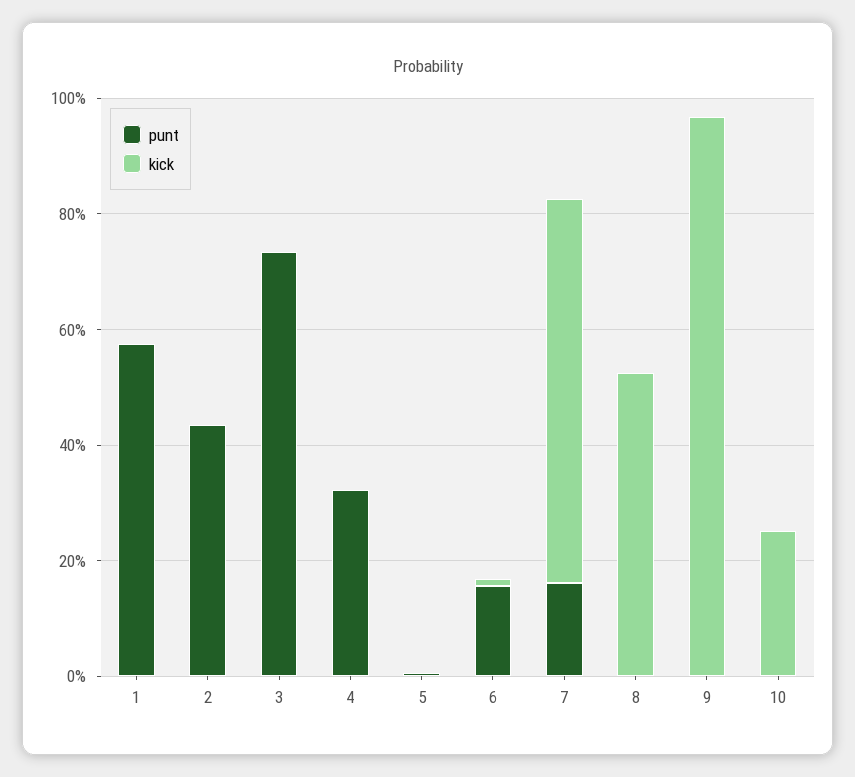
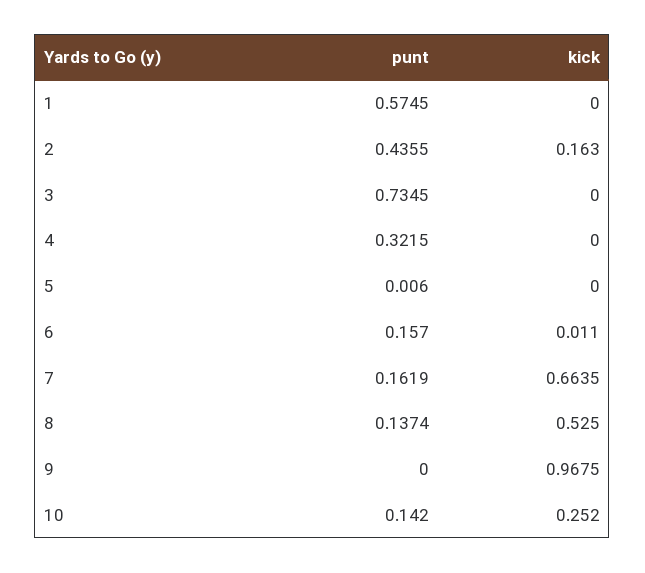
  {
    "punt": {
      "1": 0.5745,
      "2": 0.4355,
      "3": 0.7345,
      "4": 0.3215,
      "5": 0.006,
      "6": 0.157,
      "7": 0.1619,
-     "8": 0,
+     "8": 0.1374,
      "9": 0,
-     "10": 0
+     "10": 0.142
    },
    "kick": {
      "1": 0,
-     "2": 0,
+     "2": 0.163,
      "3": 0,
      "4": 0,
      "5": 0,
      "6": 0.011,
      "7": 0.6635,
      "8": 0.525,
      "9": 0.9675,
      "10": 0.252
    }
  }

